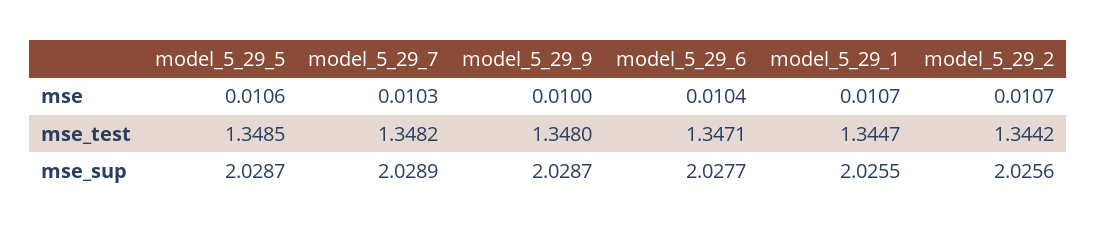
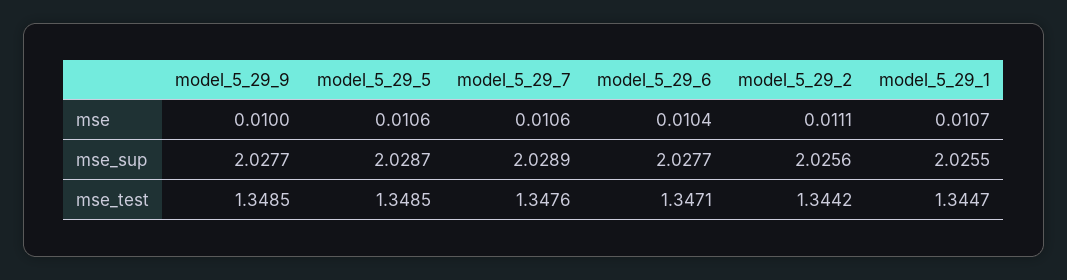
  {
    "model_5_29_5": {
      "mse": 0.0106,
      "mse_test": 1.3485,
      "mse_sup": 2.0287
    },
    "model_5_29_7": {
-     "mse": 0.0103,
+     "mse": 0.0106,
-     "mse_test": 1.3482,
+     "mse_test": 1.3476,
      "mse_sup": 2.0289
    },
    "model_5_29_9": {
      "mse": 0.01,
-     "mse_test": 1.348,
+     "mse_test": 1.3485,
-     "mse_sup": 2.0287
+     "mse_sup": 2.0277
    },
    "model_5_29_6": {
      "mse": 0.0104,
      "mse_test": 1.3471,
      "mse_sup": 2.0277
    },
    "model_5_29_1": {
      "mse": 0.0107,
      "mse_test": 1.3447,
      "mse_sup": 2.0255
    },
    "model_5_29_2": {
-     "mse": 0.0107,
+     "mse": 0.0111,
      "mse_test": 1.3442,
      "mse_sup": 2.0256
    }
  }

